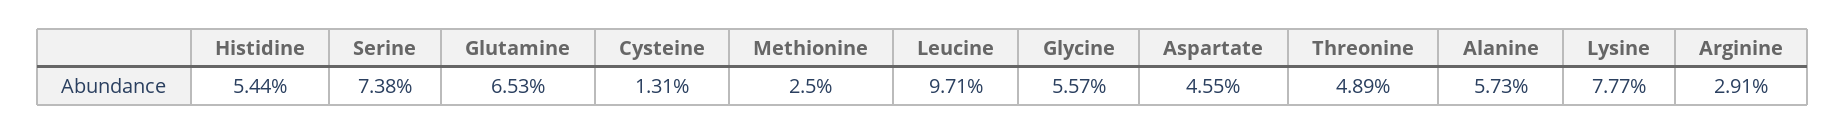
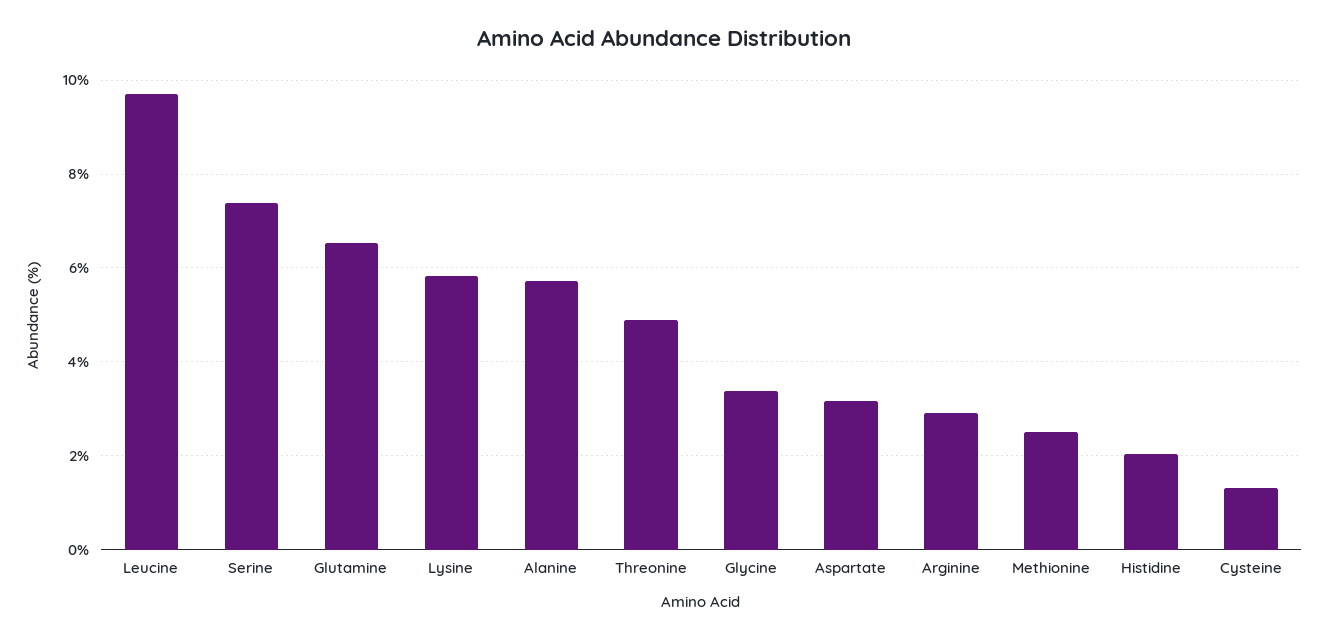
  {
-   "Histidine": 5.44,
+   "Histidine": 2,
    "Serine": 7.38,
    "Glutamine": 6.53,
    "Cysteine": 1.31,
    "Methionine": 2.5,
    "Leucine": 9.71,
-   "Glycine": 5.57,
+   "Glycine": 3.4,
-   "Aspartate": 4.55,
+   "Aspartate": 3.2,
    "Threonine": 4.89,
    "Alanine": 5.73,
-   "Lysine": 7.77,
+   "Lysine": 5.8,
    "Arginine": 2.91
  }

